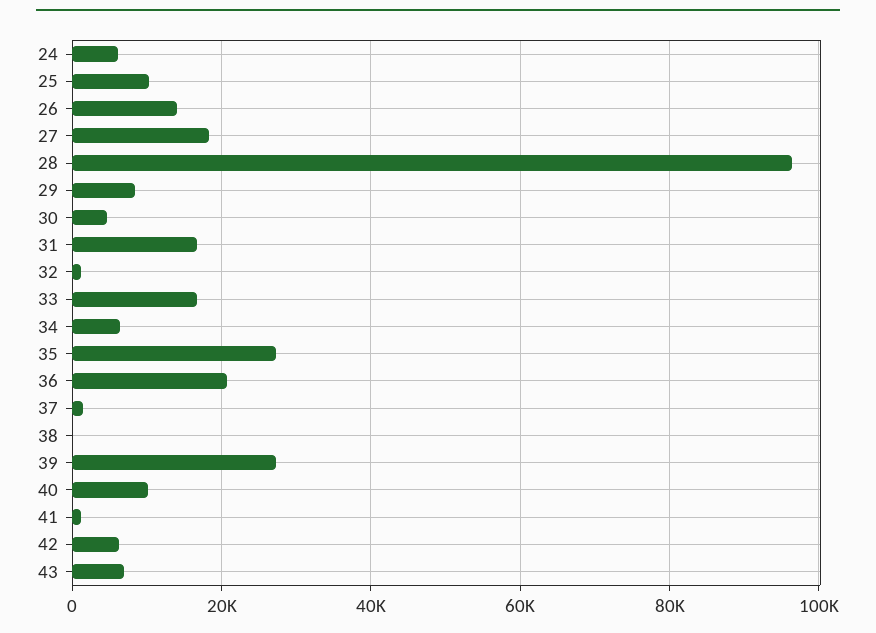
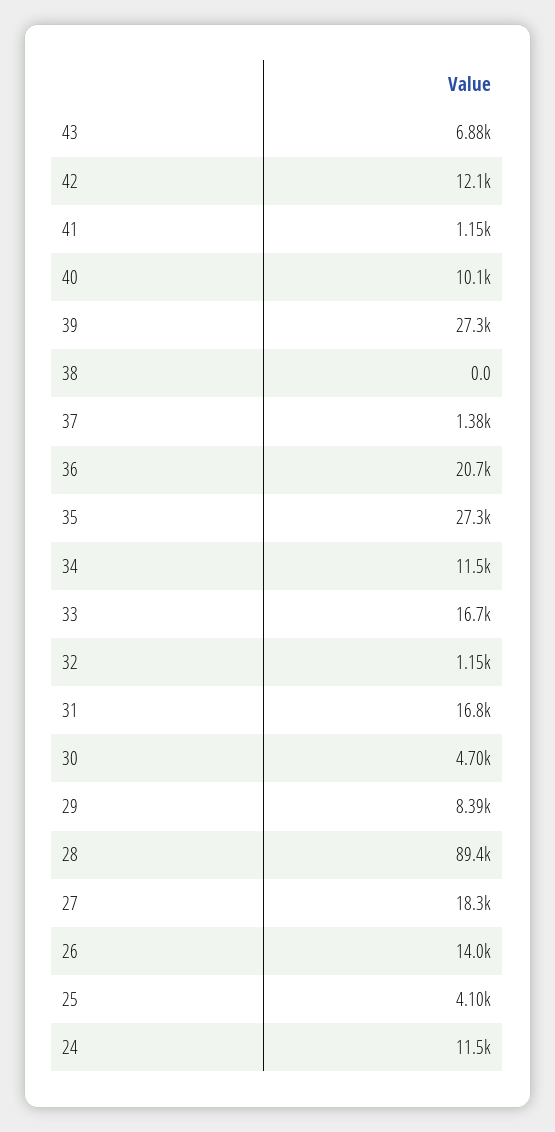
  {
-   "24": 6000,
+   "24": 11500,
-   "25": 10000,
+   "25": 4100,
    "26": 14000,
    "27": 18300,
-   "28": 96000,
+   "28": 89400,
    "29": 8390,
    "30": 4700,
    "31": 16800,
    "32": 1150,
    "33": 16700,
-   "34": 6000,
+   "34": 11500,
    "35": 27300,
    "36": 20700,
    "37": 1380,
    "38": 0,
    "39": 27300,
    "40": 10100,
    "41": 1150,
-   "42": 6000,
+   "42": 12100,
    "43": 6880
  }

